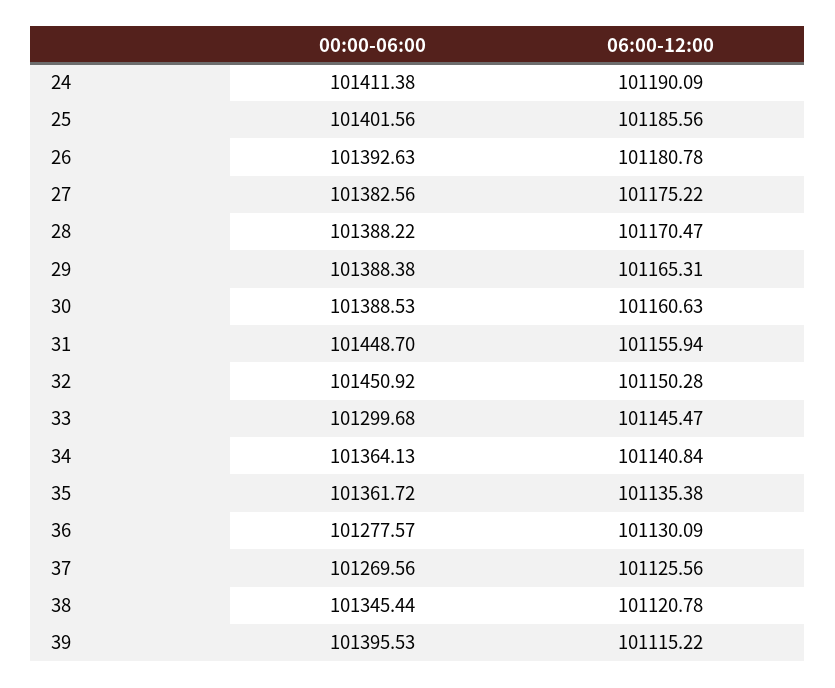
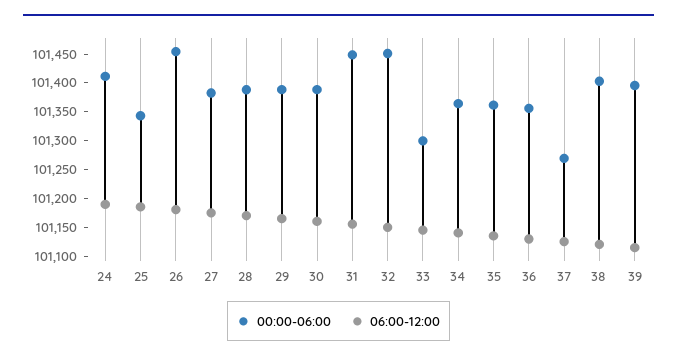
  {
    "00:00-06:00": {
      "24": 101411.38,
-     "25": 101401.56,
+     "25": 101350,
-     "26": 101392.63,
+     "26": 101450,
      "27": 101382.56,
      "28": 101388.22,
      "29": 101388.38,
      "30": 101388.53,
      "31": 101448.7,
      "32": 101450.92,
      "33": 101299.68,
      "34": 101364.13,
      "35": 101361.72,
-     "36": 101277.57,
+     "36": 101350,
      "37": 101269.56,
-     "38": 101345.44,
+     "38": 101400,
      "39": 101395.53
    },
    "06:00-12:00": {
      "24": 101190.09,
      "25": 101185.56,
      "26": 101180.78,
      "27": 101175.22,
      "28": 101170.47,
      "29": 101165.31,
      "30": 101160.63,
      "31": 101155.94,
      "32": 101150.28,
      "33": 101145.47,
      "34": 101140.84,
      "35": 101135.38,
      "36": 101130.09,
      "37": 101125.56,
      "38": 101120.78,
      "39": 101115.22
    }
  }

